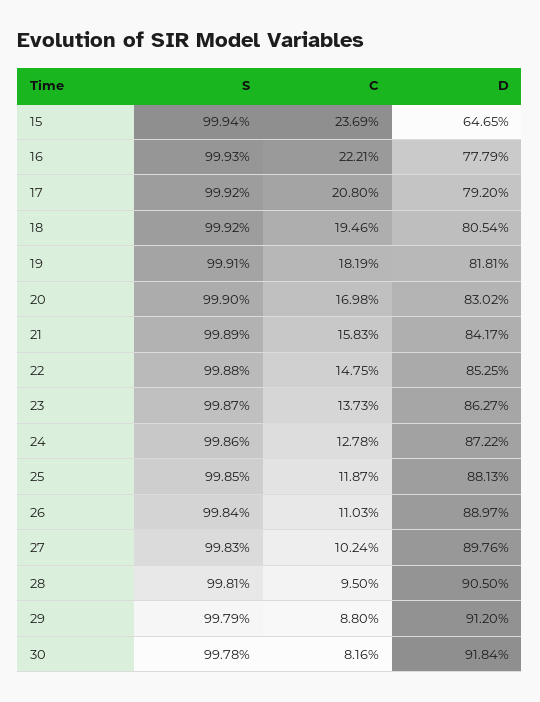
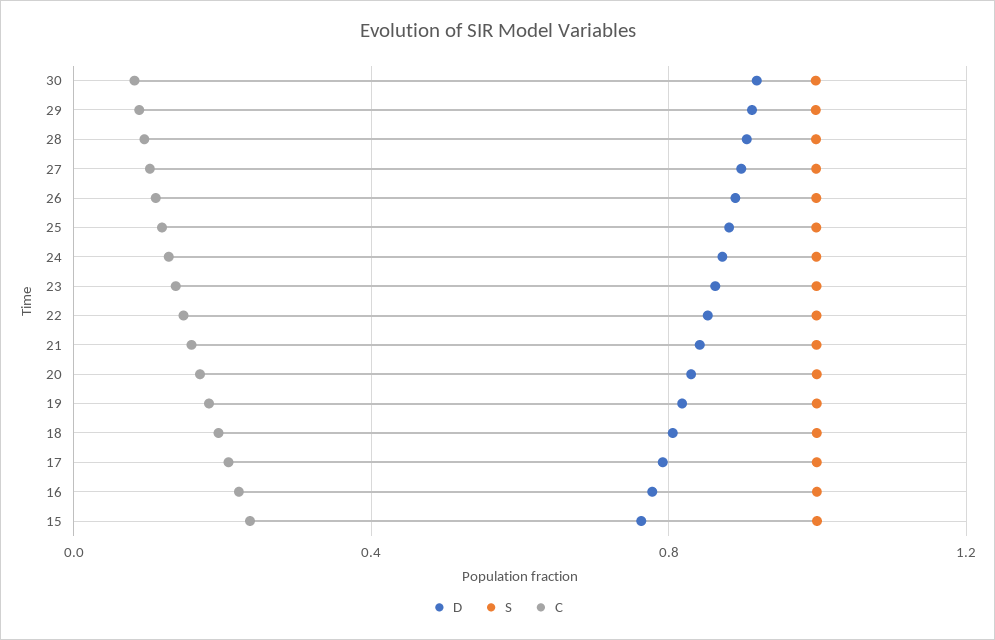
  {
    "S": {
      "15": 0.9994,
      "16": 0.9993,
      "17": 0.9992,
      "18": 0.9992,
      "19": 0.9991,
      "20": 0.999,
      "21": 0.9989,
      "22": 0.9988,
      "23": 0.9987,
      "24": 0.9986,
      "25": 0.9985,
      "26": 0.9984,
      "27": 0.9983,
      "28": 0.9981,
      "29": 0.9979,
      "30": 0.9978
    },
    "C": {
      "15": 0.2369,
      "16": 0.2221,
      "17": 0.208,
      "18": 0.1946,
      "19": 0.1819,
      "20": 0.1698,
      "21": 0.1583,
      "22": 0.1475,
      "23": 0.1373,
      "24": 0.1278,
      "25": 0.1187,
      "26": 0.1103,
      "27": 0.1024,
      "28": 0.095,
      "29": 0.088,
      "30": 0.0816
    },
    "D": {
-     "15": 0.6465,
+     "15": 0.75,
      "16": 0.7779,
      "17": 0.792,
      "18": 0.8054,
      "19": 0.8181,
      "20": 0.8302,
      "21": 0.8417,
      "22": 0.8525,
      "23": 0.8627,
      "24": 0.8722,
      "25": 0.8813,
      "26": 0.8897,
      "27": 0.8976,
      "28": 0.905,
      "29": 0.912,
      "30": 0.9184
    }
  }

